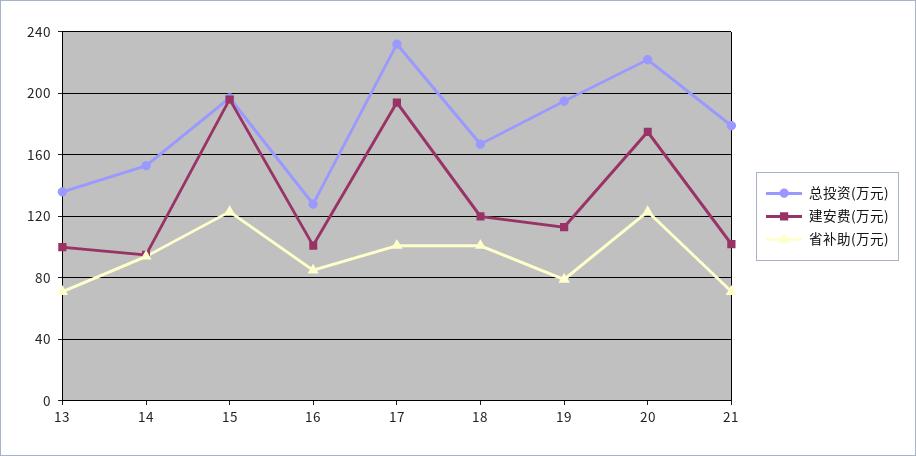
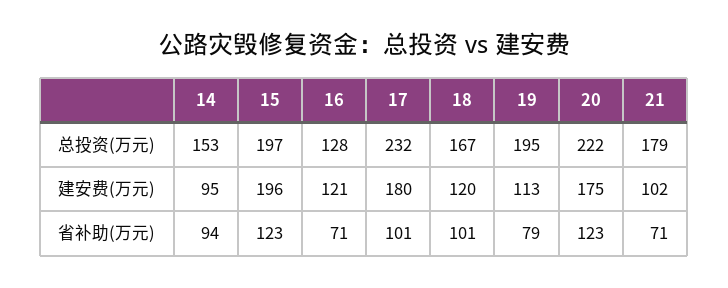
  {
    "总投资(万元)": {
-     "13": 135,
      "14": 153,
      "15": 197,
      "16": 128,
      "17": 232,
      "18": 167,
      "19": 195,
      "20": 222,
      "21": 179
    },
    "建安费(万元)": {
-     "13": 100,
      "14": 95,
      "15": 196,
-     "16": 100,
+     "16": 121,
-     "17": 195,
+     "17": 180,
      "18": 120,
      "19": 113,
      "20": 175,
      "21": 102
    },
    "省补助(万元)": {
-     "13": 70,
      "14": 94,
      "15": 123,
-     "16": 85,
+     "16": 71,
      "17": 101,
      "18": 101,
      "19": 79,
      "20": 123,
      "21": 71
    }
  }

